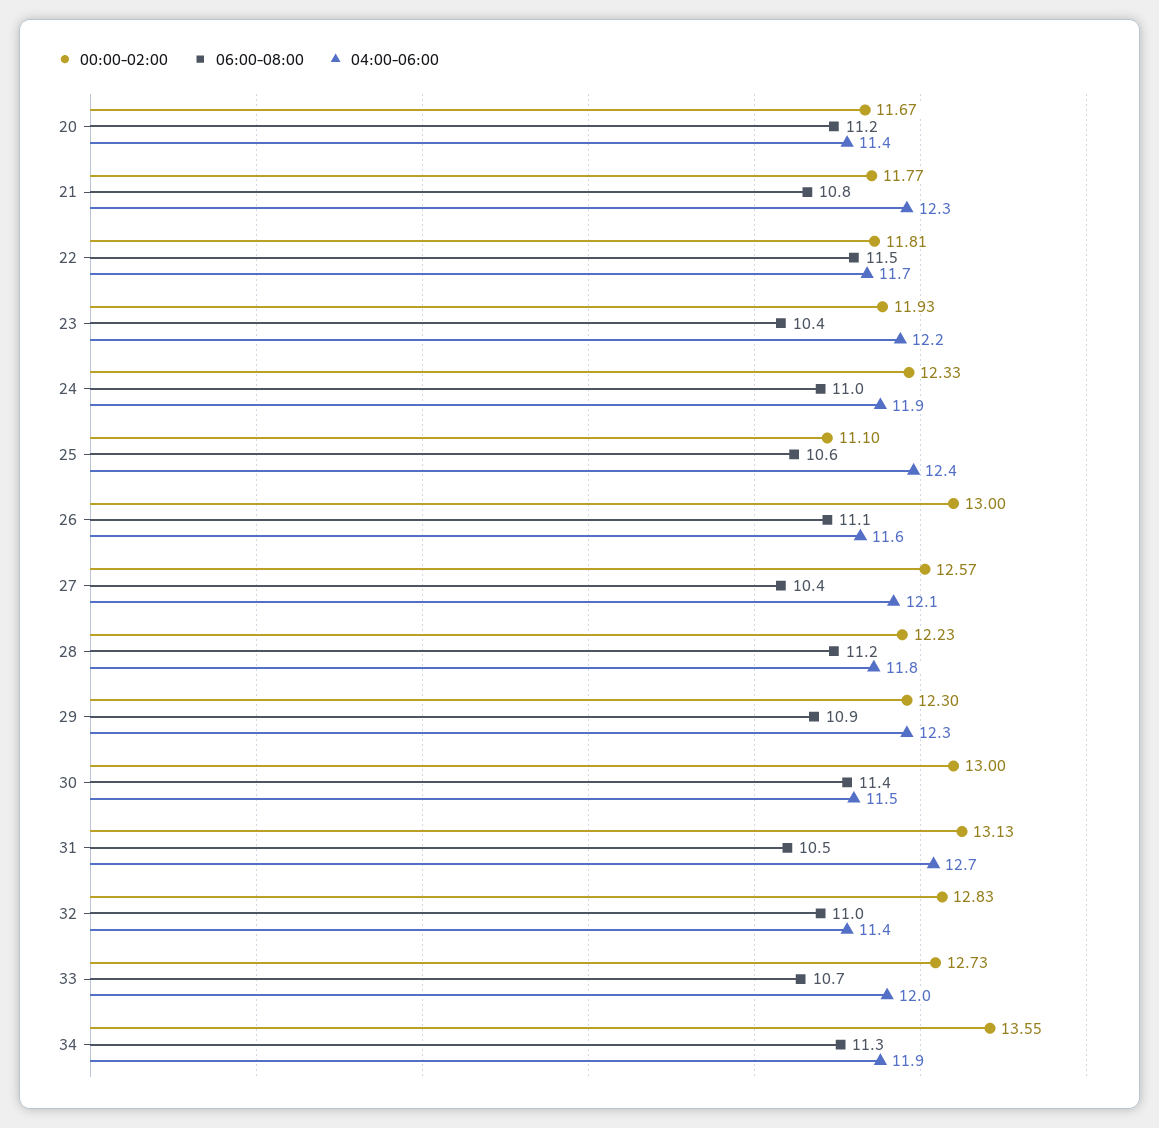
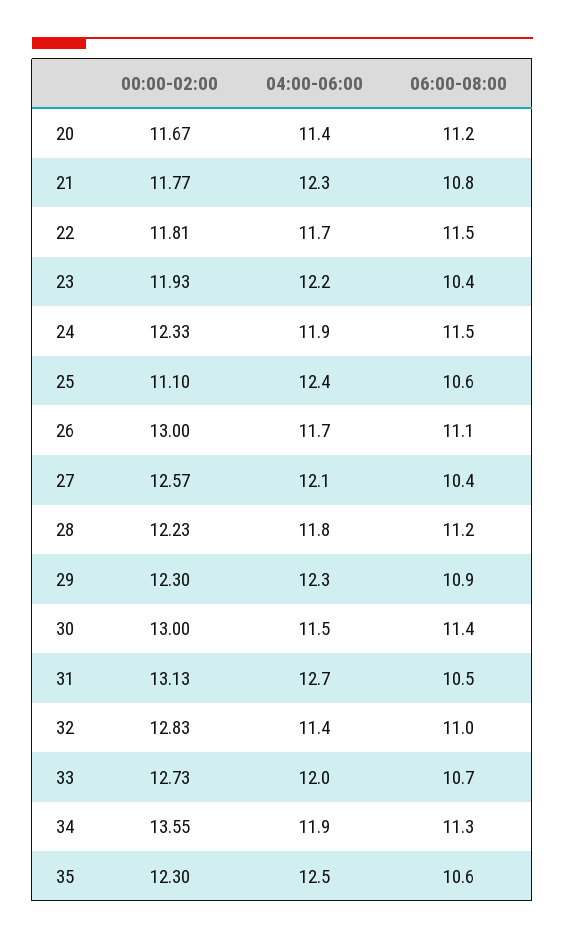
  {
    "00:00-02:00": {
      "20": 11.67,
      "21": 11.77,
      "22": 11.81,
      "23": 11.93,
      "24": 12.33,
      "25": 11.1,
      "26": 13,
      "27": 12.57,
      "28": 12.23,
      "29": 12.3,
      "30": 13,
      "31": 13.13,
      "32": 12.83,
      "33": 12.73,
-     "34": 13.55
+     "34": 13.55,
+     "35": 12.3
    },
    "06:00-08:00": {
      "20": 11.2,
      "21": 10.8,
      "22": 11.5,
      "23": 10.4,
-     "24": 11,
+     "24": 11.5,
      "25": 10.6,
      "26": 11.1,
      "27": 10.4,
      "28": 11.2,
      "29": 10.9,
      "30": 11.4,
      "31": 10.5,
      "32": 11,
      "33": 10.7,
-     "34": 11.3
+     "34": 11.3,
+     "35": 10.6
    },
    "04:00-06:00": {
      "20": 11.4,
      "21": 12.3,
      "22": 11.7,
      "23": 12.2,
      "24": 11.9,
      "25": 12.4,
-     "26": 11.6,
+     "26": 11.7,
      "27": 12.1,
      "28": 11.8,
      "29": 12.3,
      "30": 11.5,
      "31": 12.7,
      "32": 11.4,
      "33": 12,
-     "34": 11.9
+     "34": 11.9,
+     "35": 12.5
    }
  }

